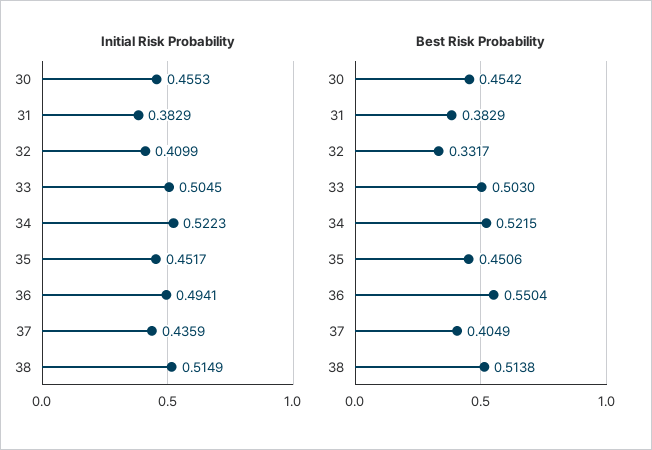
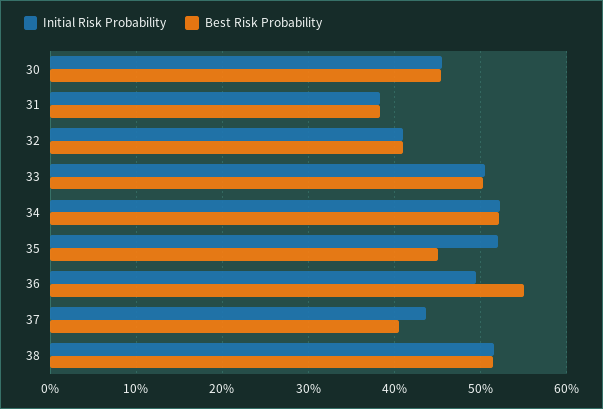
  {
    "Initial Risk Probability": {
      "30": 0.4553,
      "31": 0.3829,
      "32": 0.4099,
      "33": 0.5045,
      "34": 0.5223,
-     "35": 0.4517,
+     "35": 0.52,
      "36": 0.4941,
      "37": 0.4359,
      "38": 0.5149
    },
    "Best Risk Probability": {
      "30": 0.4542,
      "31": 0.3829,
-     "32": 0.3317,
+     "32": 0.41,
      "33": 0.503,
      "34": 0.5215,
      "35": 0.4506,
      "36": 0.5504,
      "37": 0.4049,
      "38": 0.5138
    }
  }

